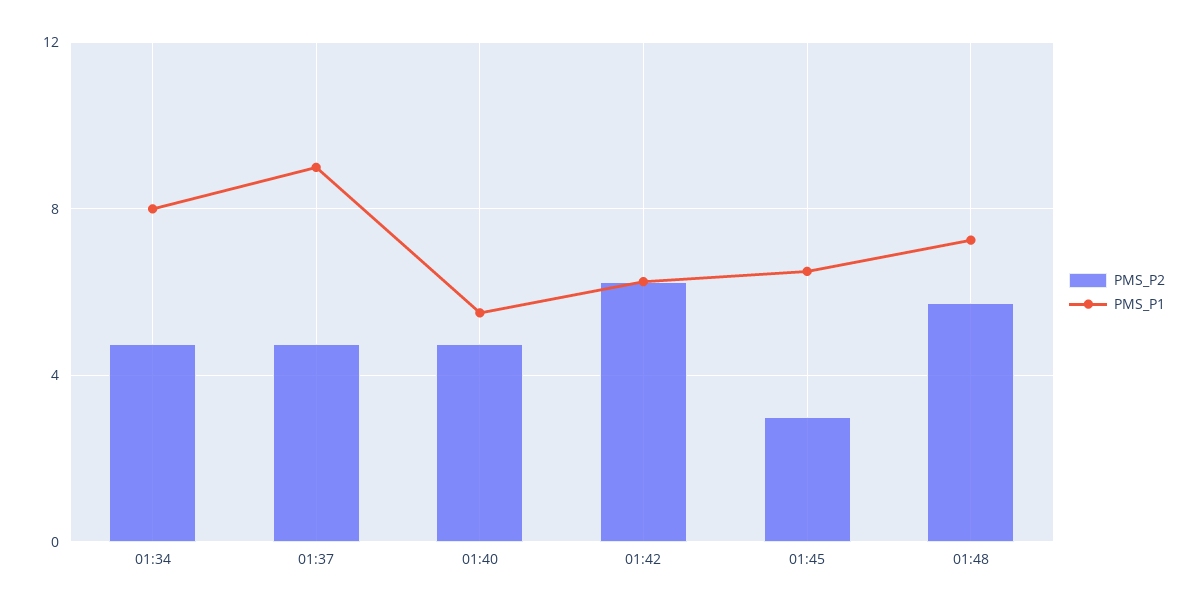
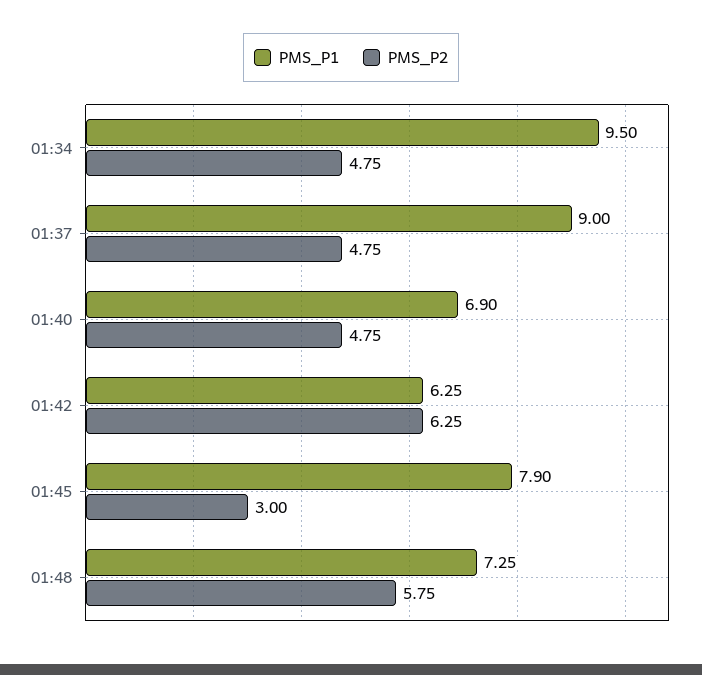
  {
    "PMS_P2": {
      "01:34": 4.75,
      "01:37": 4.75,
      "01:40": 4.75,
      "01:42": 6.25,
      "01:45": 3,
      "01:48": 5.75
    },
    "PMS_P1": {
-     "01:34": 8,
+     "01:34": 9.5,
      "01:37": 9,
-     "01:40": 5.5,
+     "01:40": 6.9,
      "01:42": 6.25,
-     "01:45": 6.5,
+     "01:45": 7.9,
      "01:48": 7.25
    }
  }

